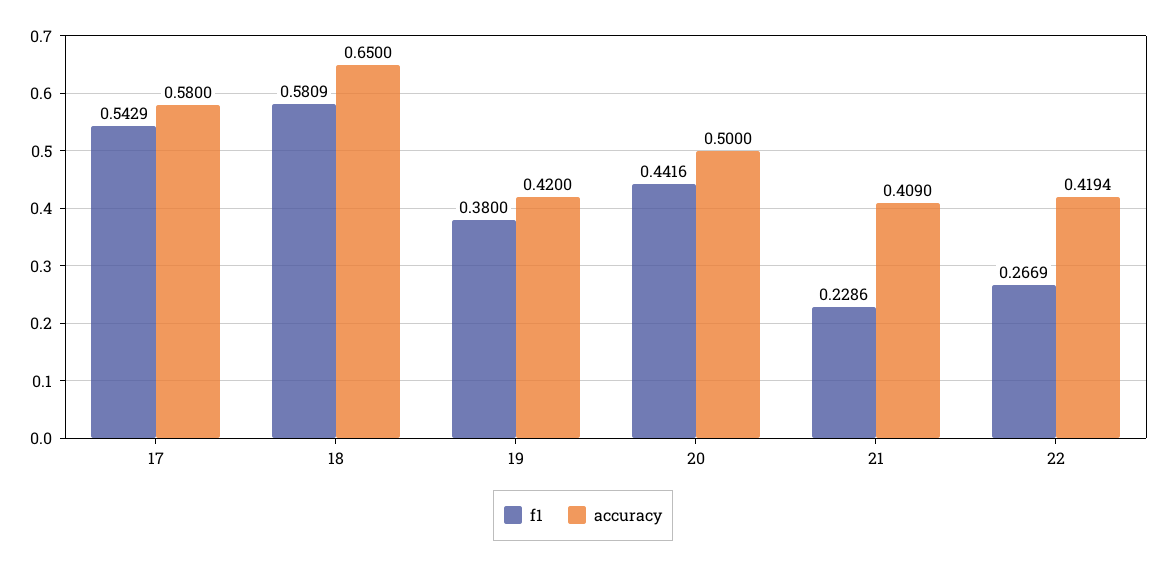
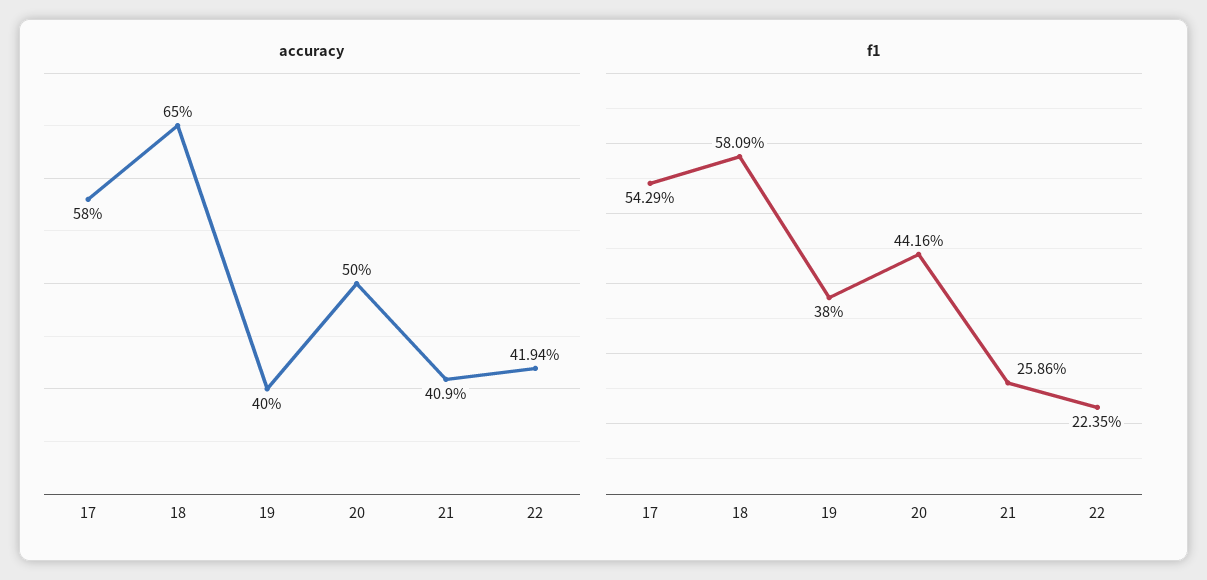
  {
    "f1": {
      "17": 0.5429,
      "18": 0.5809,
      "19": 0.38,
      "20": 0.4416,
-     "21": 0.2286,
+     "21": 0.2586,
-     "22": 0.2669
+     "22": 0.2235
    },
    "accuracy": {
      "17": 0.58,
      "18": 0.65,
-     "19": 0.42,
+     "19": 0.4,
      "20": 0.5,
      "21": 0.409,
      "22": 0.4194
    }
  }

